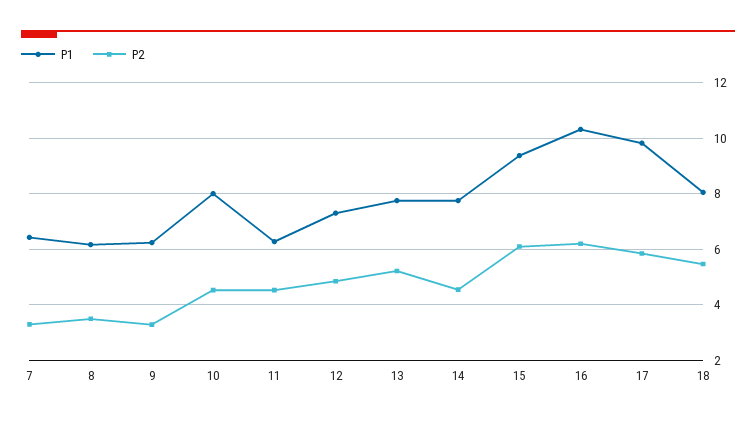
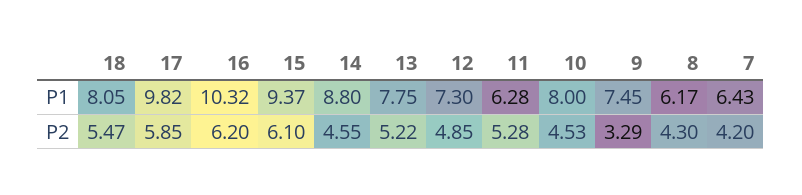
  {
    "P1": {
      "7": 6.43,
      "8": 6.17,
-     "9": 6.25,
+     "9": 7.45,
      "10": 8,
      "11": 6.28,
      "12": 7.3,
      "13": 7.75,
-     "14": 7.75,
+     "14": 8.8,
      "15": 9.37,
      "16": 10.32,
      "17": 9.82,
      "18": 8.05
    },
    "P2": {
-     "7": 3.25,
+     "7": 4.2,
-     "8": 3.5,
+     "8": 4.3,
      "9": 3.29,
      "10": 4.53,
-     "11": 4.5,
+     "11": 5.28,
      "12": 4.85,
      "13": 5.22,
      "14": 4.55,
      "15": 6.1,
      "16": 6.2,
      "17": 5.85,
      "18": 5.47
    }
  }

